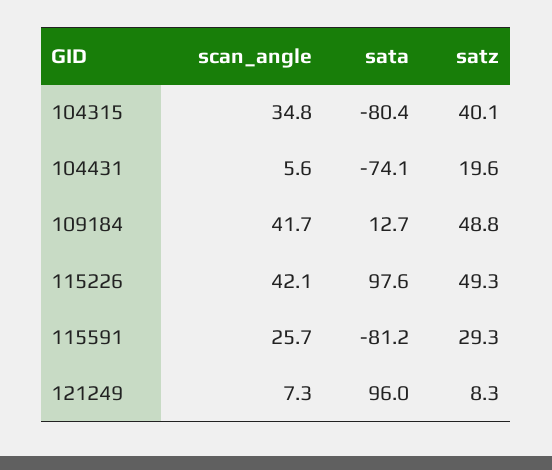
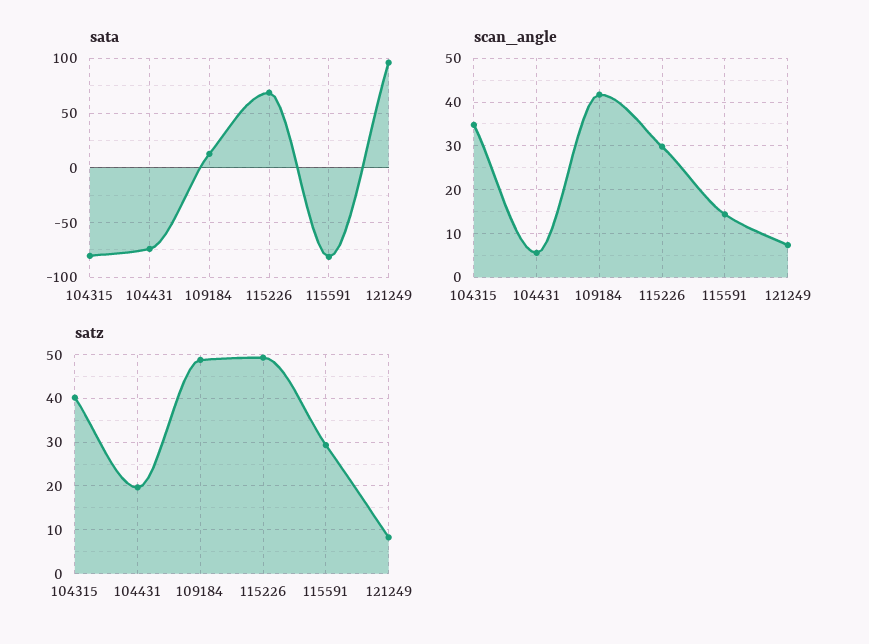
  {
    "scan_angle": {
      "104315": 34.8,
      "104431": 5.6,
      "109184": 41.7,
-     "115226": 42.1,
+     "115226": 30,
-     "115591": 25.7,
+     "115591": 14,
      "121249": 7.3
    },
    "sata": {
      "104315": -80.4,
      "104431": -74.1,
      "109184": 12.7,
-     "115226": 97.6,
+     "115226": 70,
      "115591": -81.2,
      "121249": 96
    },
    "satz": {
      "104315": 40.1,
      "104431": 19.6,
      "109184": 48.8,
      "115226": 49.3,
      "115591": 29.3,
      "121249": 8.3
    }
  }

